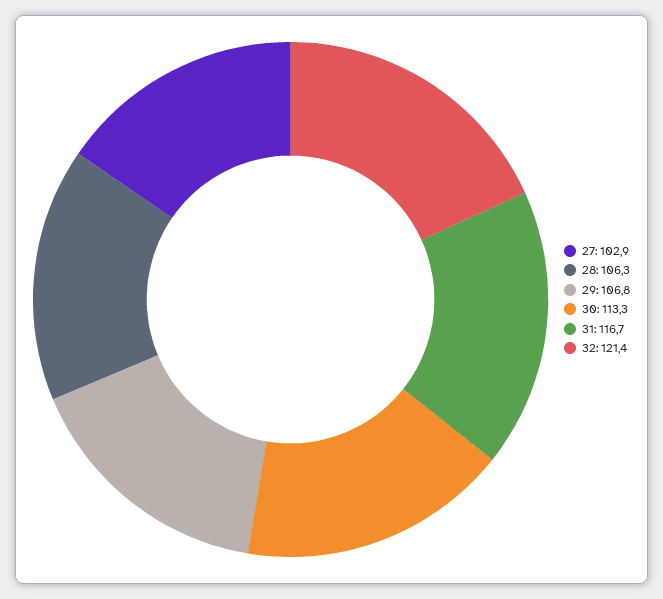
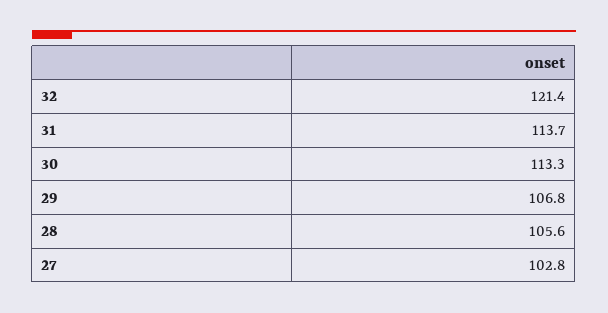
  {
-   "27": 102.9,
+   "27": 102.8,
-   "28": 106.3,
+   "28": 105.6,
    "29": 106.8,
    "30": 113.3,
-   "31": 116.7,
+   "31": 113.7,
    "32": 121.4
  }

